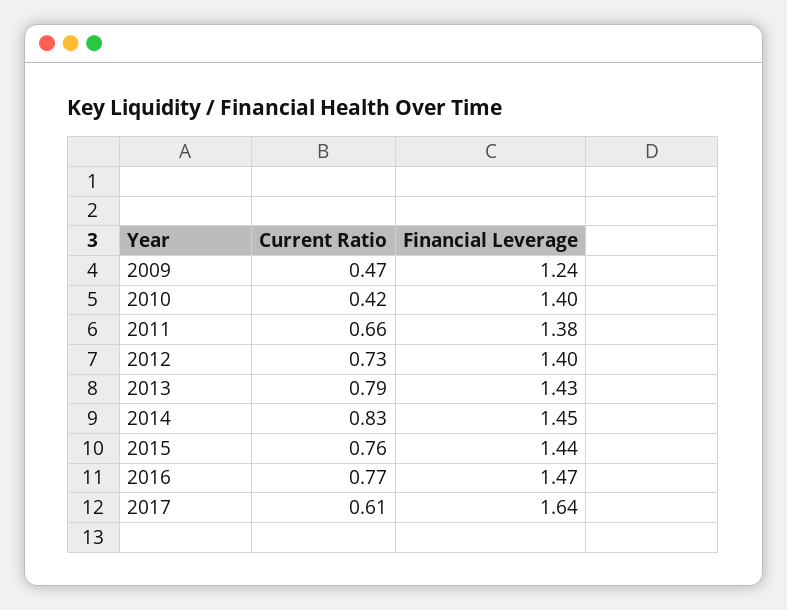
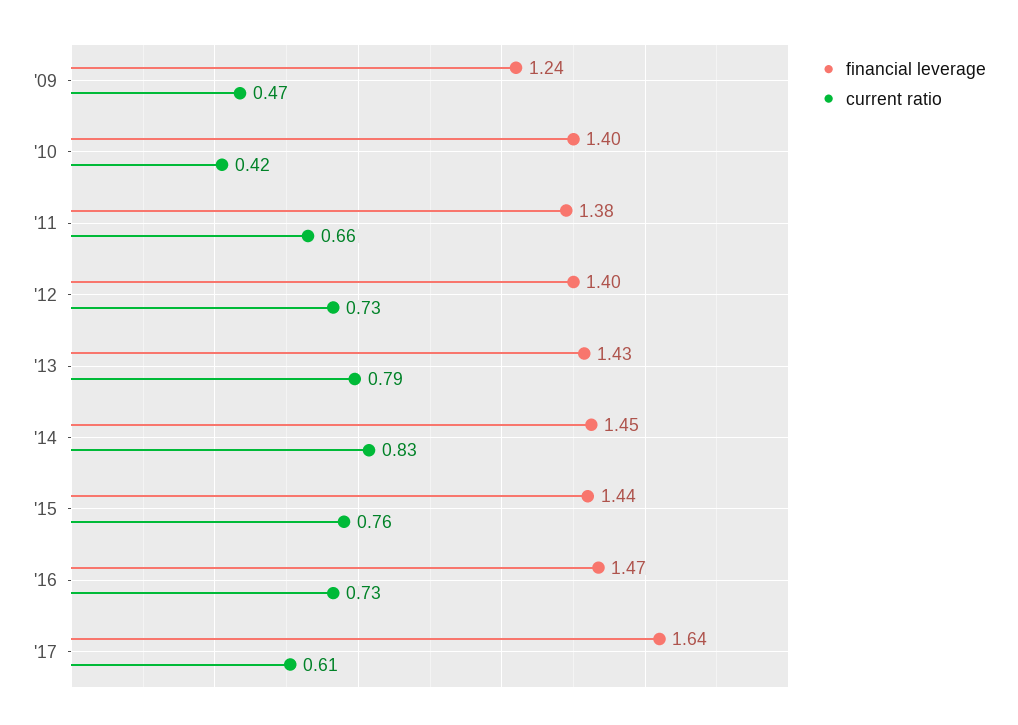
  {
    "Current Ratio": {
      "2009": 0.47,
      "2010": 0.42,
      "2011": 0.66,
      "2012": 0.73,
      "2013": 0.79,
      "2014": 0.83,
      "2015": 0.76,
-     "2016": 0.77,
+     "2016": 0.73,
      "2017": 0.61
    },
    "Financial Leverage": {
      "2009": 1.24,
      "2010": 1.4,
      "2011": 1.38,
      "2012": 1.4,
      "2013": 1.43,
      "2014": 1.45,
      "2015": 1.44,
      "2016": 1.47,
      "2017": 1.64
    }
  }

